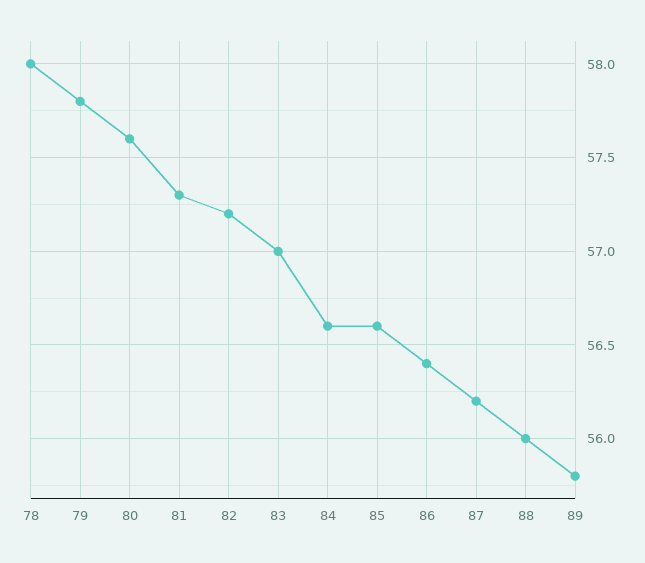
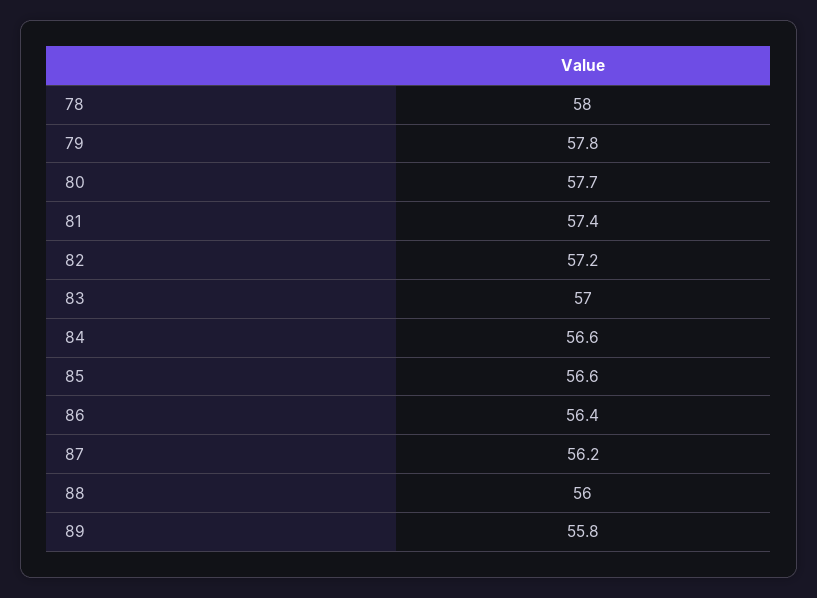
  {
    "78": 58,
    "79": 57.8,
-   "80": 57.6,
+   "80": 57.7,
-   "81": 57.3,
+   "81": 57.4,
    "82": 57.2,
    "83": 57,
    "84": 56.6,
    "85": 56.6,
    "86": 56.4,
    "87": 56.2,
    "88": 56,
    "89": 55.8
  }

